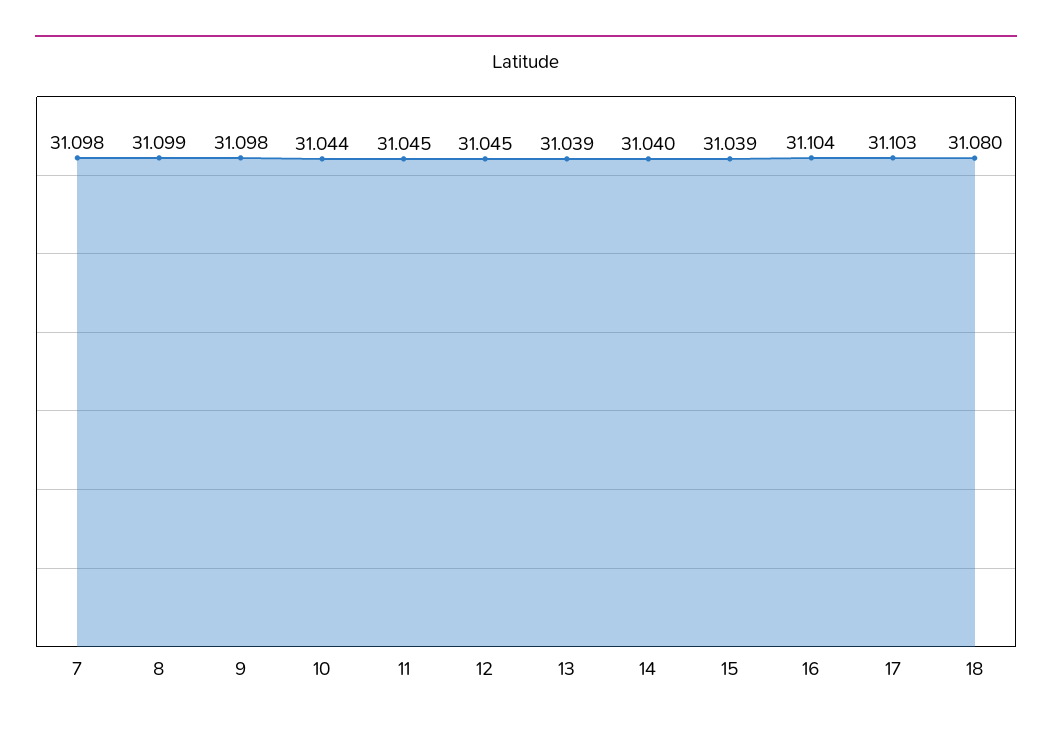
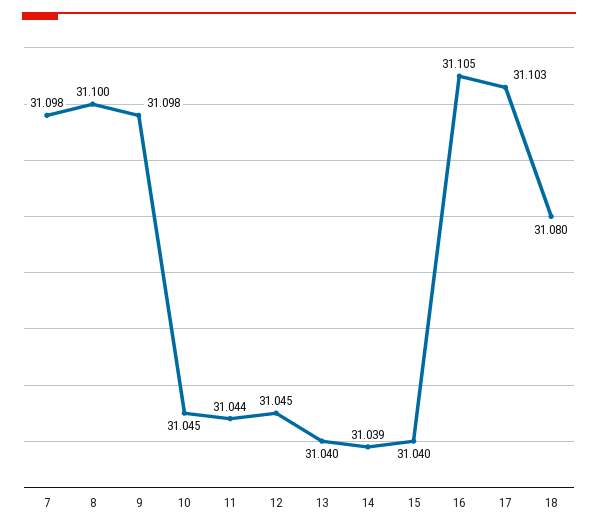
  {
    "7": 31.098,
-   "8": 31.099,
+   "8": 31.1,
    "9": 31.098,
-   "10": 31.044,
+   "10": 31.045,
-   "11": 31.045,
+   "11": 31.044,
    "12": 31.045,
-   "13": 31.039,
+   "13": 31.04,
-   "14": 31.04,
+   "14": 31.039,
-   "15": 31.039,
+   "15": 31.04,
-   "16": 31.104,
+   "16": 31.105,
    "17": 31.103,
    "18": 31.08
  }

